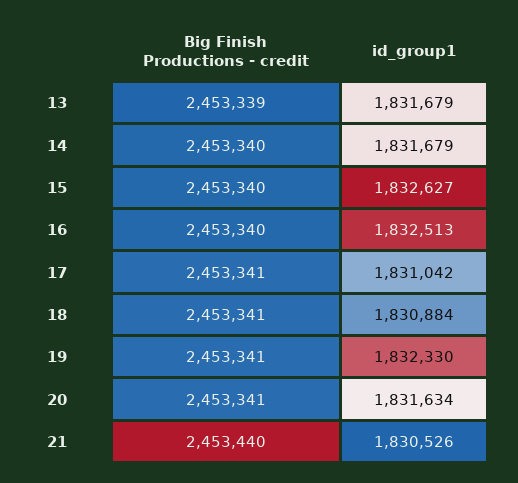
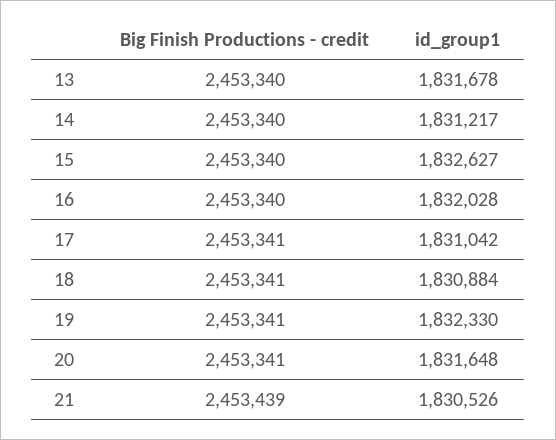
  {
    "Big Finish Productions - credit": {
-     "13": 2453339,
+     "13": 2453340,
      "14": 2453340,
      "15": 2453340,
      "16": 2453340,
      "17": 2453341,
      "18": 2453341,
      "19": 2453341,
      "20": 2453341,
-     "21": 2453440
+     "21": 2453439
    },
    "id_group1": {
-     "13": 1831679,
+     "13": 1831678,
-     "14": 1831679,
+     "14": 1831217,
      "15": 1832627,
-     "16": 1832513,
+     "16": 1832028,
      "17": 1831042,
      "18": 1830884,
      "19": 1832330,
-     "20": 1831634,
+     "20": 1831648,
      "21": 1830526
    }
  }

